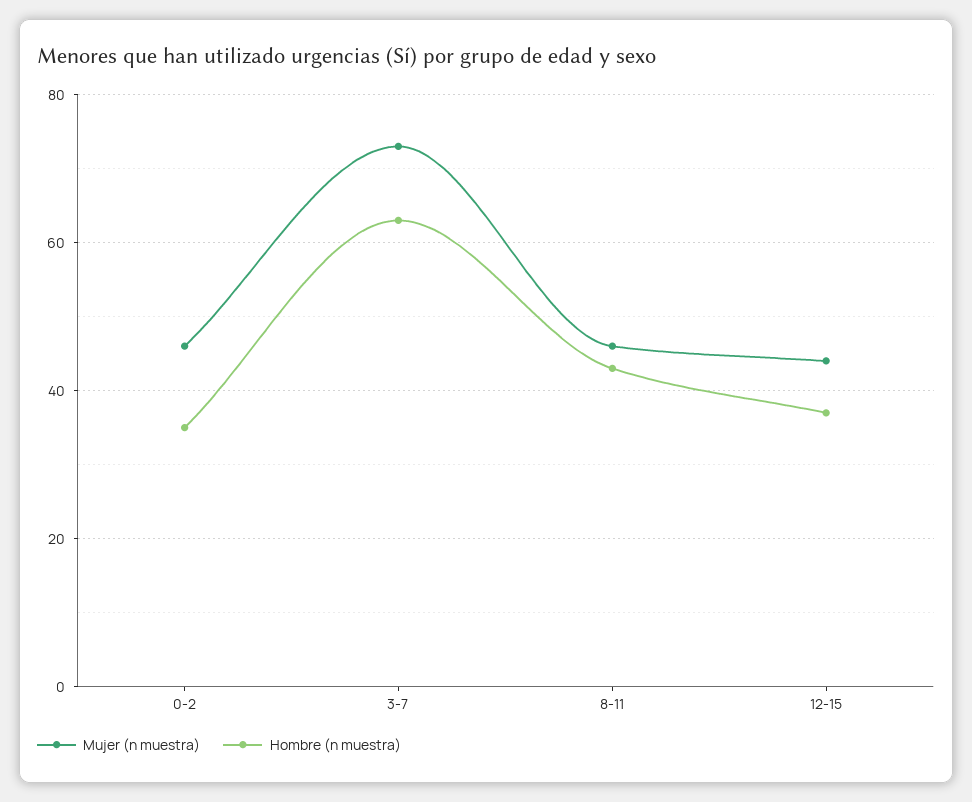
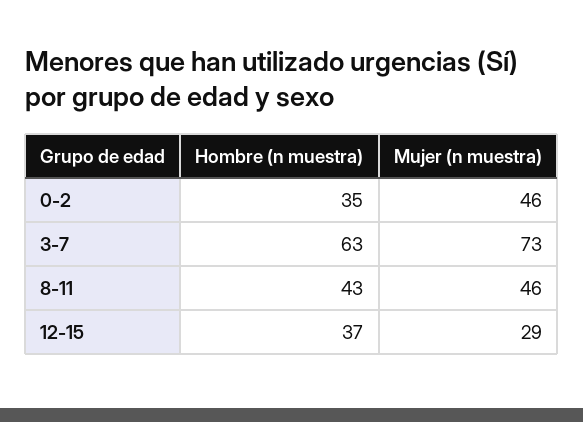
  {
    "Mujer (n muestra)": {
      "0-2": 46,
      "3-7": 73,
      "8-11": 46,
-     "12-15": 45
+     "12-15": 29
    },
    "Hombre (n muestra)": {
      "0-2": 35,
      "3-7": 63,
      "8-11": 43,
      "12-15": 37
    }
  }

